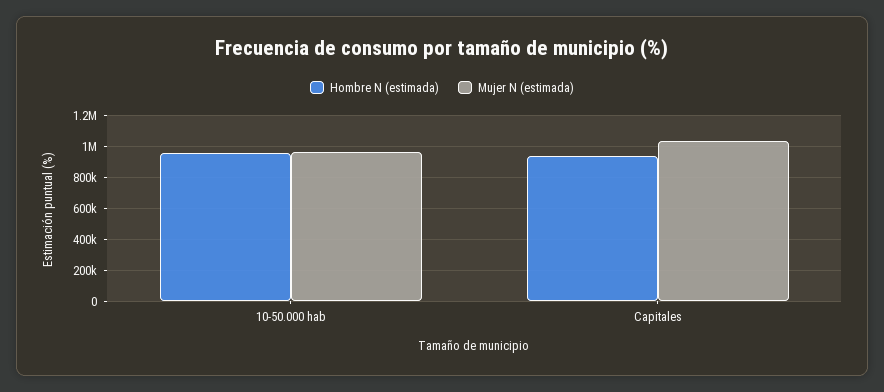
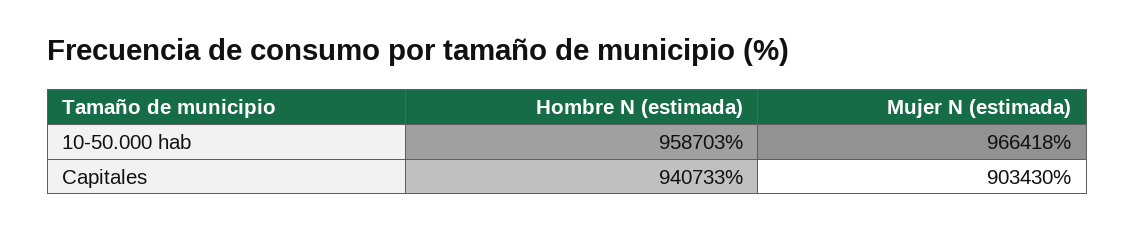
  {
    "Hombre N (estimada)": {
      "10-50.000 hab": 958703,
      "Capitales": 940733
    },
    "Mujer N (estimada)": {
      "10-50.000 hab": 966418,
-     "Capitales": 1050000
+     "Capitales": 903430
    }
  }

